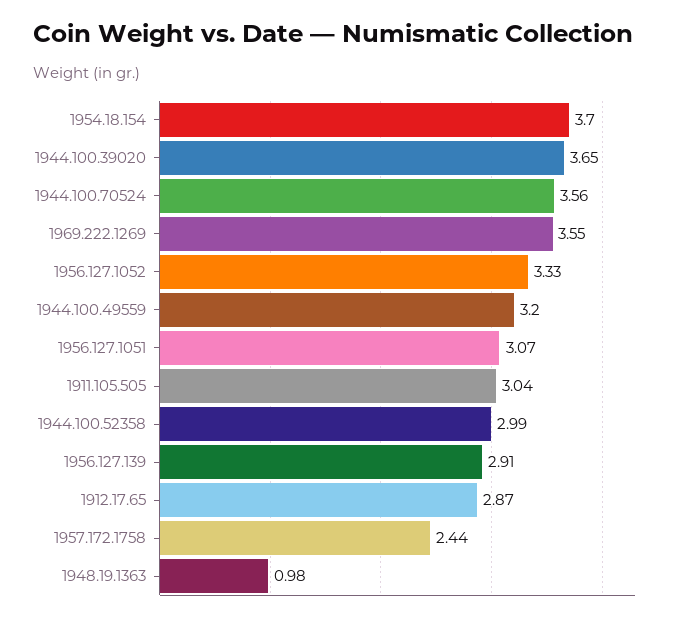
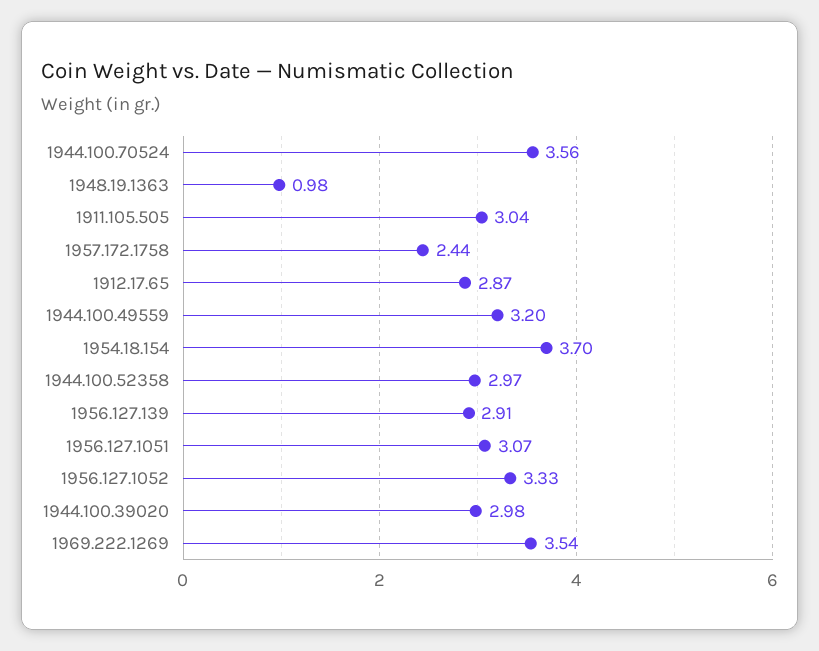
  {
    "1954.18.154": 3.7,
-   "1944.100.39020": 3.65,
+   "1944.100.39020": 2.98,
    "1944.100.70524": 3.56,
-   "1969.222.1269": 3.55,
+   "1969.222.1269": 3.54,
    "1956.127.1052": 3.33,
    "1944.100.49559": 3.2,
    "1956.127.1051": 3.07,
    "1911.105.505": 3.04,
-   "1944.100.52358": 2.99,
+   "1944.100.52358": 2.97,
    "1956.127.139": 2.91,
    "1912.17.65": 2.87,
    "1957.172.1758": 2.44,
    "1948.19.1363": 0.98
  }

